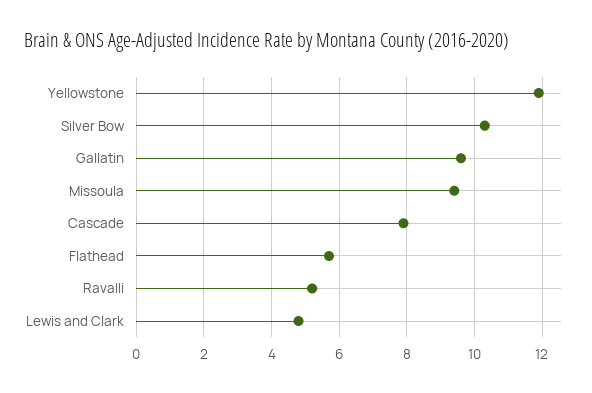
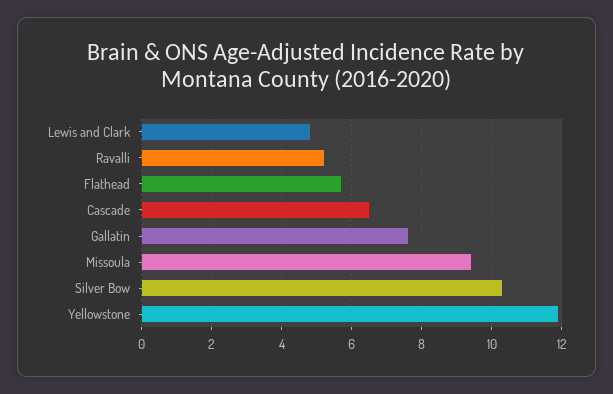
  {
    "Yellowstone": 12,
    "Silver Bow": 10.5,
-   "Gallatin": 9.5,
+   "Gallatin": 7.5,
    "Missoula": 9.5,
-   "Cascade": 8,
+   "Cascade": 6.5,
    "Flathead": 5.5,
    "Ravalli": 5,
    "Lewis and Clark": 5
  }

